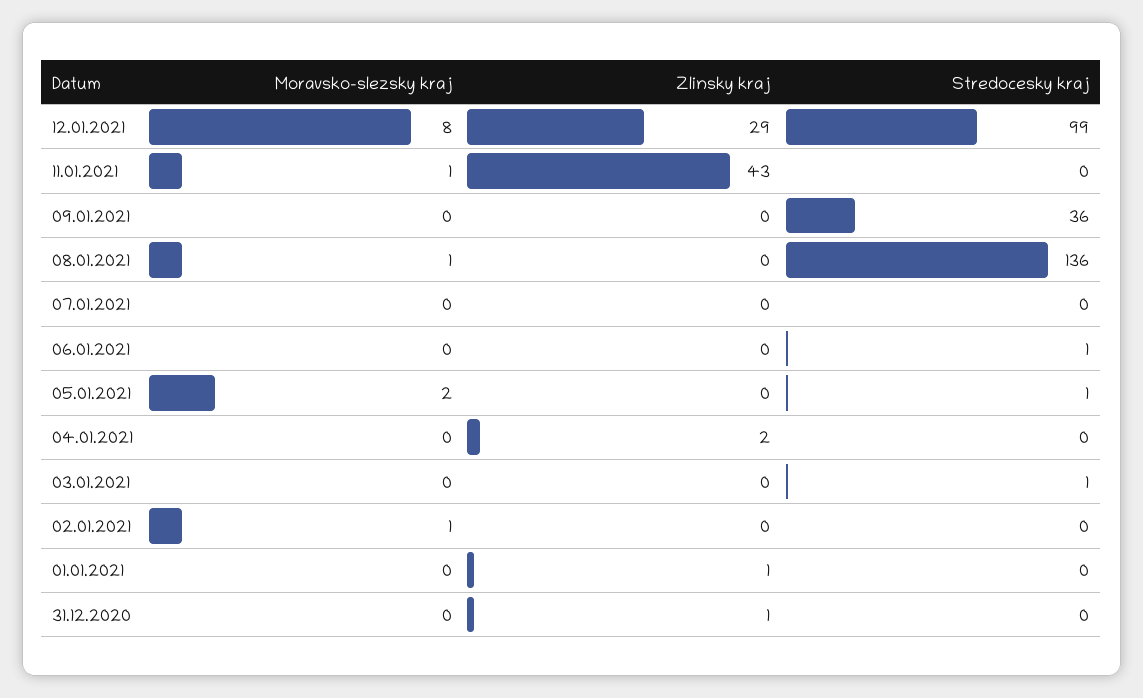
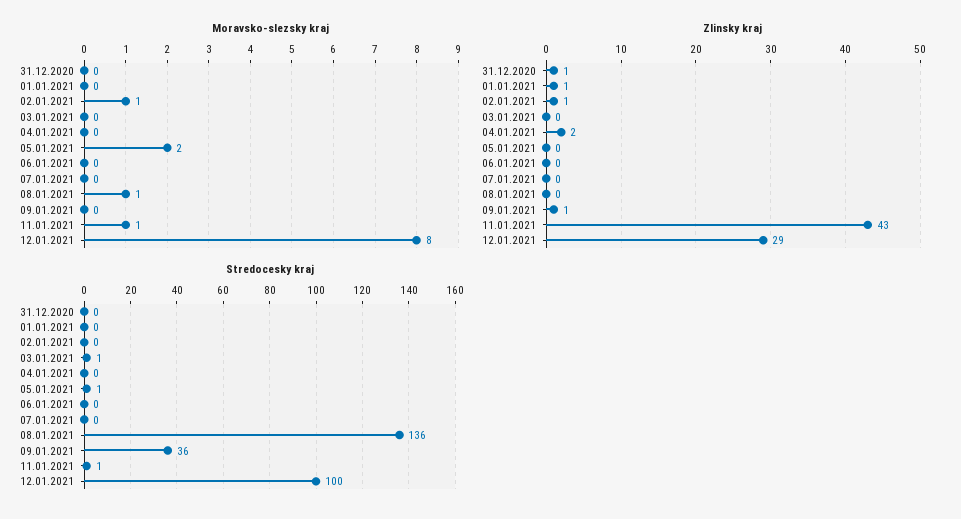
  {
    "Moravsko-slezsky kraj": {
      "12.01.2021": 8,
      "11.01.2021": 1,
      "09.01.2021": 0,
      "08.01.2021": 1,
      "07.01.2021": 0,
      "06.01.2021": 0,
      "05.01.2021": 2,
      "04.01.2021": 0,
      "03.01.2021": 0,
      "02.01.2021": 1,
      "01.01.2021": 0,
      "31.12.2020": 0
    },
    "Zlinsky kraj": {
      "12.01.2021": 29,
      "11.01.2021": 43,
-     "09.01.2021": 0,
+     "09.01.2021": 1,
      "08.01.2021": 0,
      "07.01.2021": 0,
      "06.01.2021": 0,
      "05.01.2021": 0,
      "04.01.2021": 2,
      "03.01.2021": 0,
-     "02.01.2021": 0,
+     "02.01.2021": 1,
      "01.01.2021": 1,
      "31.12.2020": 1
    },
    "Stredocesky kraj": {
-     "12.01.2021": 99,
+     "12.01.2021": 100,
-     "11.01.2021": 0,
+     "11.01.2021": 1,
      "09.01.2021": 36,
      "08.01.2021": 136,
      "07.01.2021": 0,
-     "06.01.2021": 1,
+     "06.01.2021": 0,
      "05.01.2021": 1,
      "04.01.2021": 0,
      "03.01.2021": 1,
      "02.01.2021": 0,
      "01.01.2021": 0,
      "31.12.2020": 0
    }
  }

